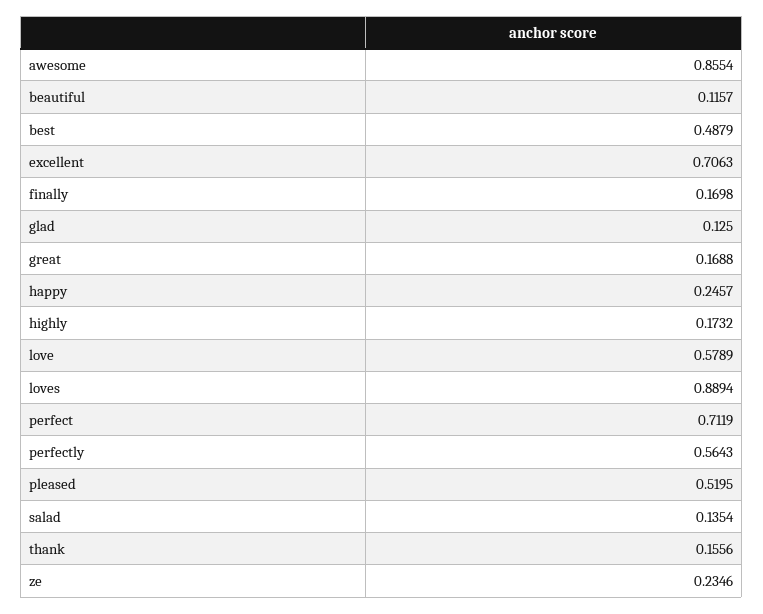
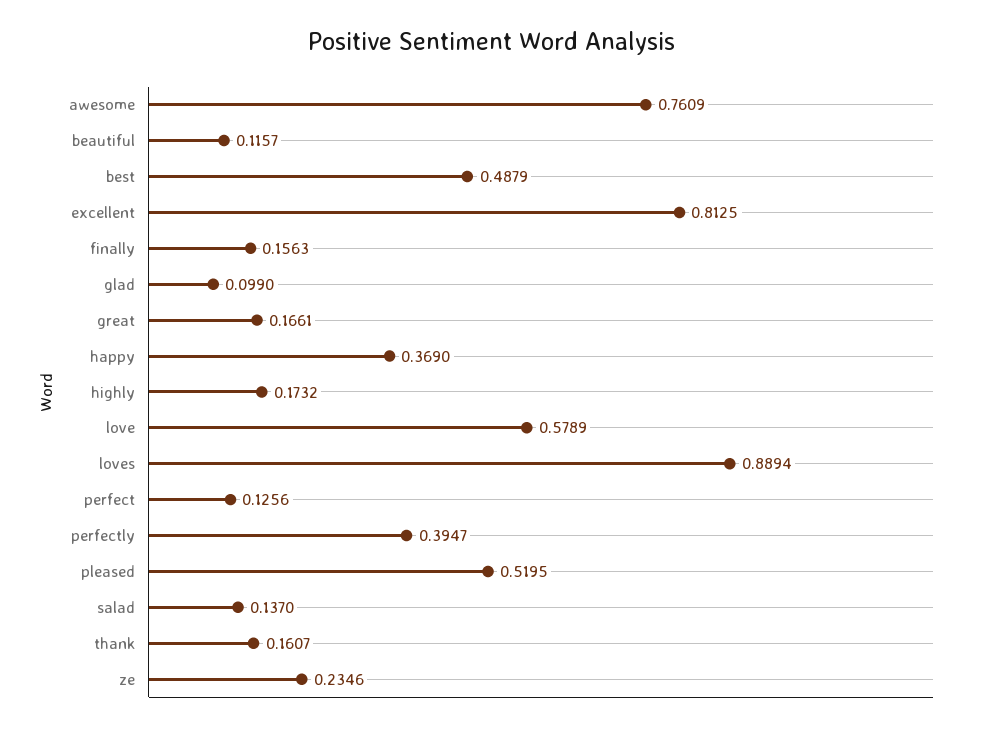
  {
-   "awesome": 0.8554,
+   "awesome": 0.7609,
    "beautiful": 0.1157,
    "best": 0.4879,
-   "excellent": 0.7063,
+   "excellent": 0.8125,
-   "finally": 0.1698,
+   "finally": 0.1563,
-   "glad": 0.125,
+   "glad": 0.099,
-   "great": 0.1688,
+   "great": 0.1661,
-   "happy": 0.2457,
+   "happy": 0.369,
    "highly": 0.1732,
    "love": 0.5789,
    "loves": 0.8894,
-   "perfect": 0.7119,
+   "perfect": 0.1256,
-   "perfectly": 0.5643,
+   "perfectly": 0.3947,
    "pleased": 0.5195,
-   "salad": 0.1354,
+   "salad": 0.137,
-   "thank": 0.1556,
+   "thank": 0.1607,
    "ze": 0.2346
  }

